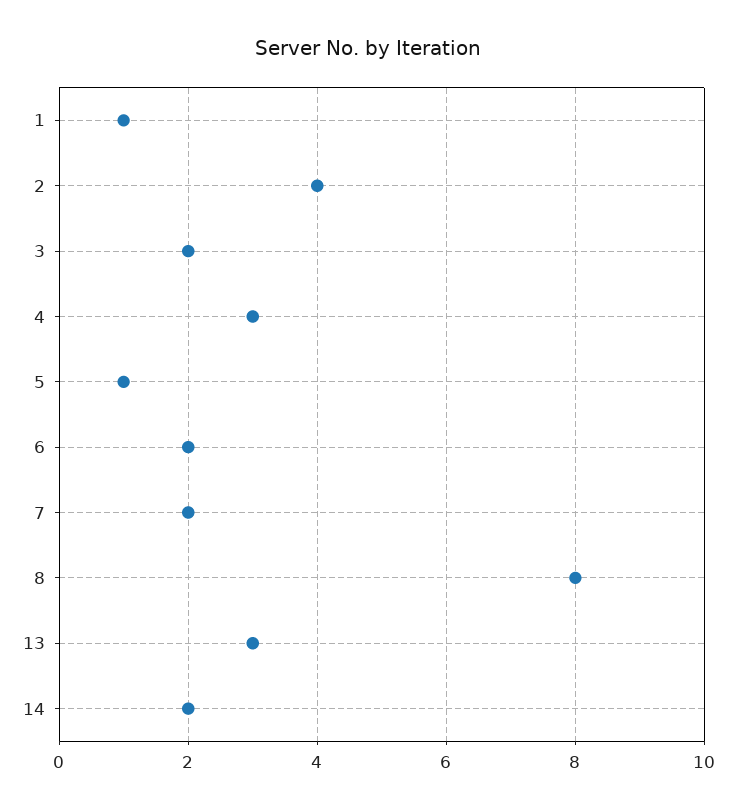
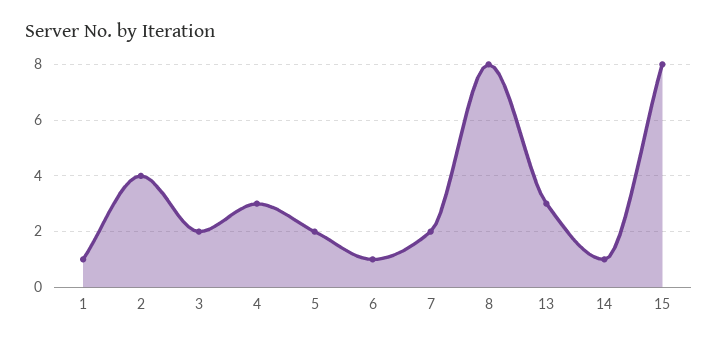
  {
    "1": 1,
    "2": 4,
    "3": 2,
    "4": 3,
-   "5": 1,
+   "5": 2,
-   "6": 2,
+   "6": 1,
    "7": 2,
    "8": 8,
    "13": 3,
-   "14": 2
+   "14": 1,
+   "15": 8
  }

